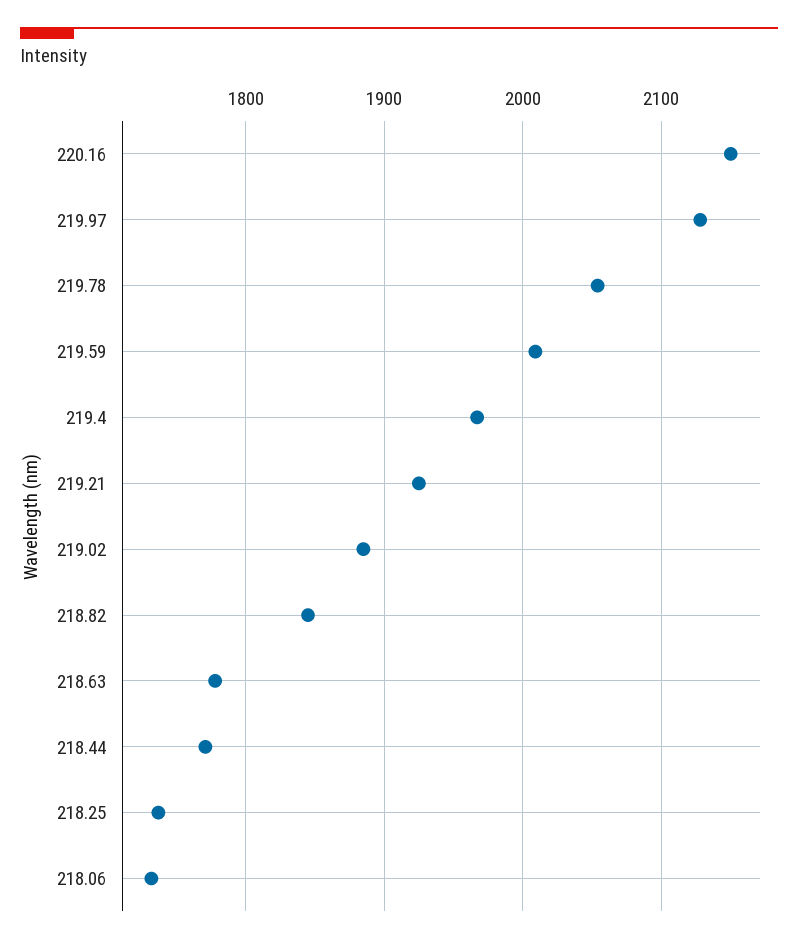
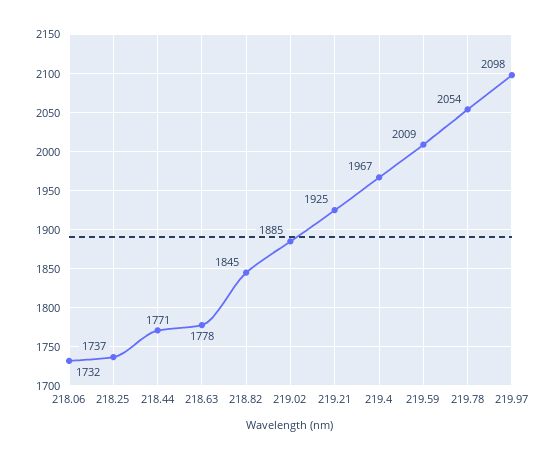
  {
-   "220.16": 2150,
-   "219.97": 2130,
+   "219.97": 2098,
    "219.78": 2054,
    "219.59": 2009,
    "219.4": 1967,
    "219.21": 1925,
    "219.02": 1885,
    "218.82": 1845,
    "218.63": 1778,
    "218.44": 1771,
    "218.25": 1737,
    "218.06": 1732
  }

